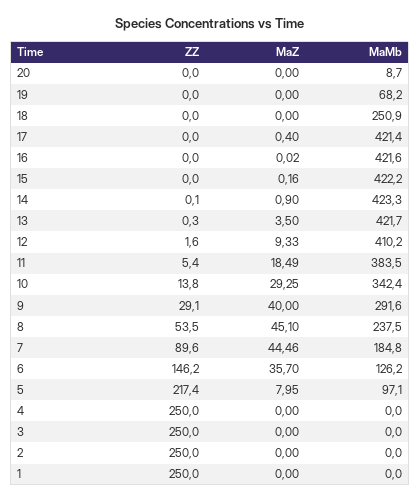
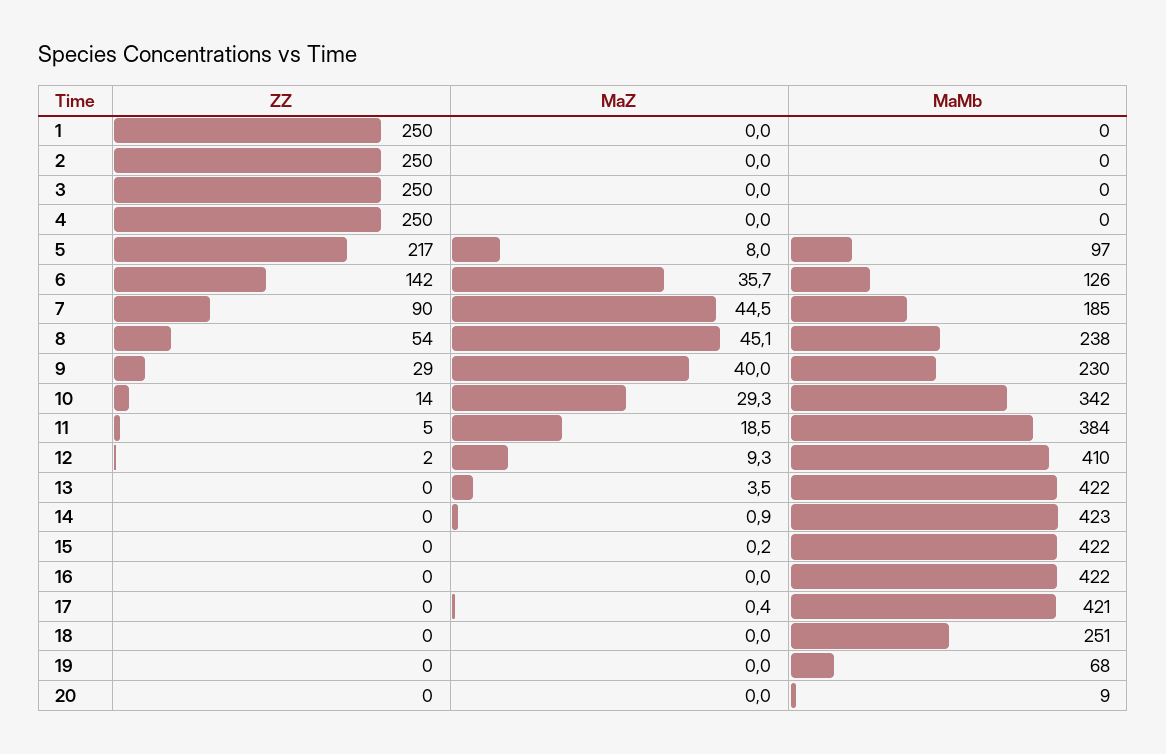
  {
    "ZZ": {
      "20": 0,
      "19": 0,
      "18": 0,
      "17": 0,
      "16": 0,
      "15": 0,
      "14": 0.1,
      "13": 0.3,
      "12": 1.6,
      "11": 5.4,
      "10": 13.8,
      "9": 29.1,
      "8": 53.5,
      "7": 89.6,
-     "6": 146.2,
+     "6": 142,
      "5": 217.4,
      "4": 250,
      "3": 250,
      "2": 250,
      "1": 250
    },
    "MaZ": {
      "20": 0,
      "19": 0,
      "18": 0,
      "17": 0.4,
      "16": 0.02,
      "15": 0.16,
      "14": 0.9,
      "13": 3.5,
      "12": 9.33,
      "11": 18.49,
      "10": 29.25,
      "9": 40,
      "8": 45.1,
      "7": 44.46,
      "6": 35.7,
      "5": 7.95,
      "4": 0,
      "3": 0,
      "2": 0,
      "1": 0
    },
    "MaMb": {
      "20": 8.7,
      "19": 68.2,
      "18": 250.9,
      "17": 421.4,
      "16": 421.6,
      "15": 422.2,
      "14": 423.3,
      "13": 421.7,
      "12": 410.2,
      "11": 383.5,
      "10": 342.4,
-     "9": 291.6,
+     "9": 230,
      "8": 237.5,
      "7": 184.8,
      "6": 126.2,
      "5": 97.1,
      "4": 0,
      "3": 0,
      "2": 0,
      "1": 0
    }
  }

